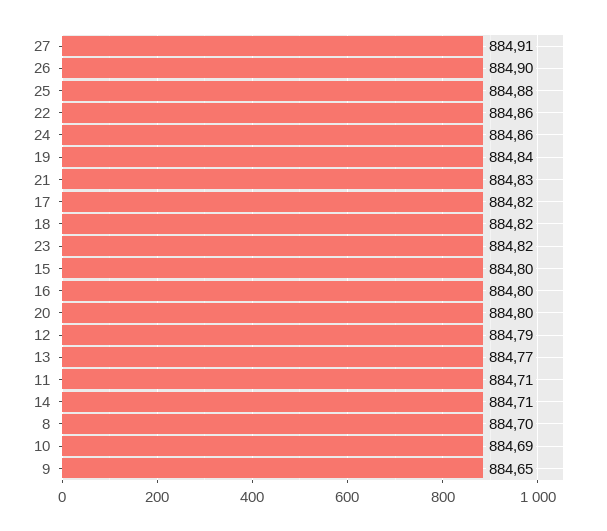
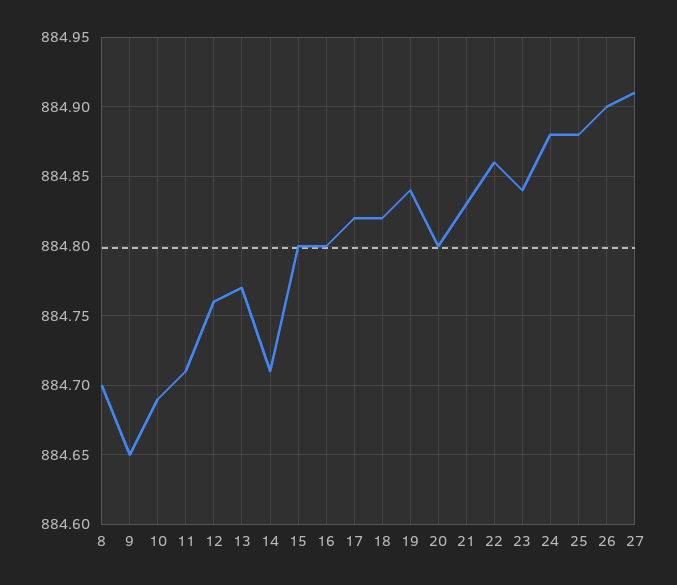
  {
    "27": 884.91,
    "26": 884.9,
    "25": 884.88,
    "22": 884.86,
-   "24": 884.86,
+   "24": 884.88,
    "19": 884.84,
    "21": 884.83,
    "17": 884.82,
    "18": 884.82,
-   "23": 884.82,
+   "23": 884.84,
    "15": 884.8,
    "16": 884.8,
    "20": 884.8,
-   "12": 884.79,
+   "12": 884.76,
    "13": 884.77,
    "11": 884.71,
    "14": 884.71,
    "8": 884.7,
    "10": 884.69,
    "9": 884.65
  }

